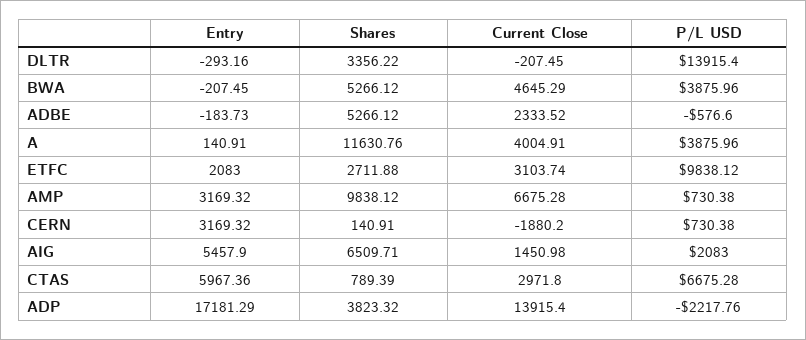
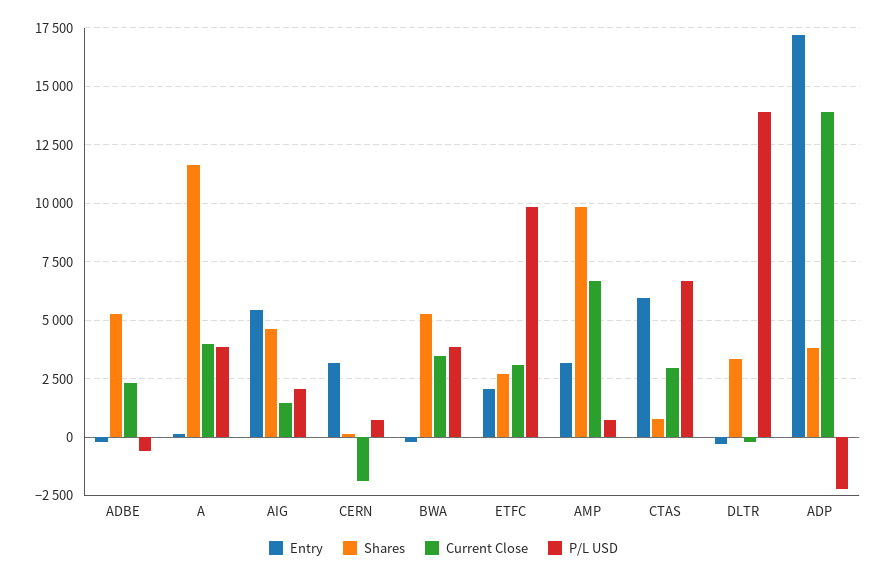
  {
    "Entry": {
      "DLTR": -293.16,
      "BWA": -207.45,
      "ADBE": -183.73,
      "A": 140.91,
      "ETFC": 2083,
      "AMP": 3169.32,
      "CERN": 3169.32,
      "AIG": 5457.9,
      "CTAS": 5967.36,
      "ADP": 17181.29
    },
    "Shares": {
      "DLTR": 3356.22,
      "BWA": 5266.12,
      "ADBE": 5266.12,
      "A": 11630.76,
      "ETFC": 2711.88,
      "AMP": 9838.12,
      "CERN": 140.91,
-     "AIG": 6509.71,
+     "AIG": 4500,
      "CTAS": 789.39,
      "ADP": 3823.32
    },
    "Current Close": {
      "DLTR": -207.45,
-     "BWA": 4645.29,
+     "BWA": 3500,
      "ADBE": 2333.52,
      "A": 4004.91,
      "ETFC": 3103.74,
      "AMP": 6675.28,
      "CERN": -1880.2,
      "AIG": 1450.98,
      "CTAS": 2971.8,
      "ADP": 13915.4
    },
    "P/L USD": {
      "DLTR": 13915.4,
      "BWA": 3875.96,
      "ADBE": -576.6,
      "A": 3875.96,
      "ETFC": 9838.12,
      "AMP": 730.38,
      "CERN": 730.38,
      "AIG": 2083,
      "CTAS": 6675.28,
      "ADP": -2217.76
    }
  }

